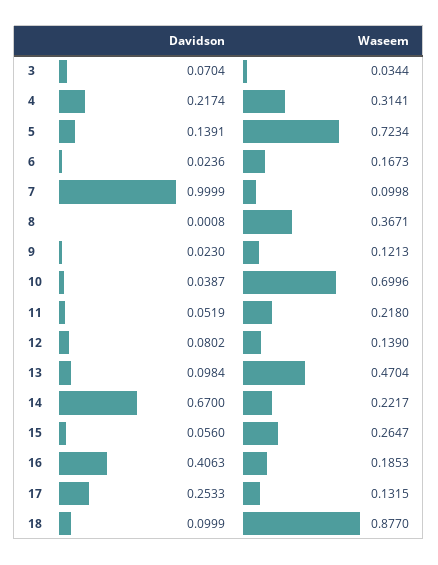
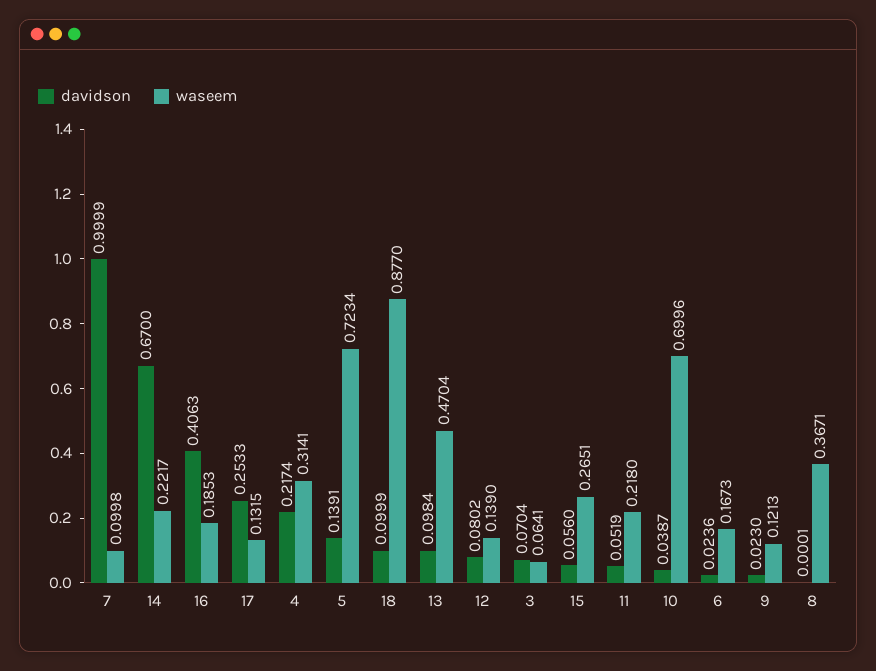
  {
    "Davidson": {
      "3": 0.0704,
      "4": 0.2174,
      "5": 0.1391,
      "6": 0.0236,
      "7": 0.9999,
-     "8": 0.0008,
+     "8": 0.0001,
      "9": 0.023,
      "10": 0.0387,
      "11": 0.0519,
      "12": 0.0802,
      "13": 0.0984,
      "14": 0.67,
      "15": 0.056,
      "16": 0.4063,
      "17": 0.2533,
      "18": 0.0999
    },
    "Waseem": {
-     "3": 0.0344,
+     "3": 0.0641,
      "4": 0.3141,
      "5": 0.7234,
      "6": 0.1673,
      "7": 0.0998,
      "8": 0.3671,
      "9": 0.1213,
      "10": 0.6996,
      "11": 0.218,
      "12": 0.139,
      "13": 0.4704,
      "14": 0.2217,
-     "15": 0.2647,
+     "15": 0.2651,
      "16": 0.1853,
      "17": 0.1315,
      "18": 0.877
    }
  }

